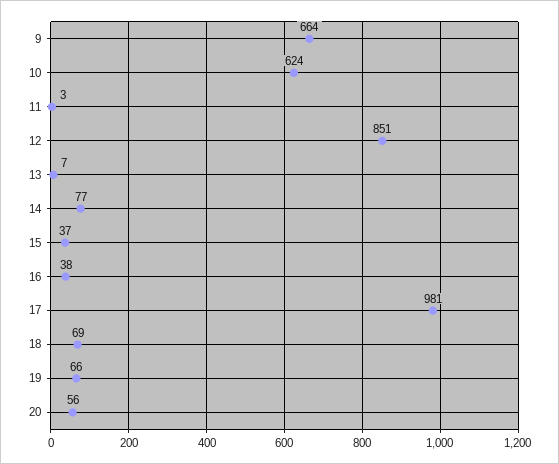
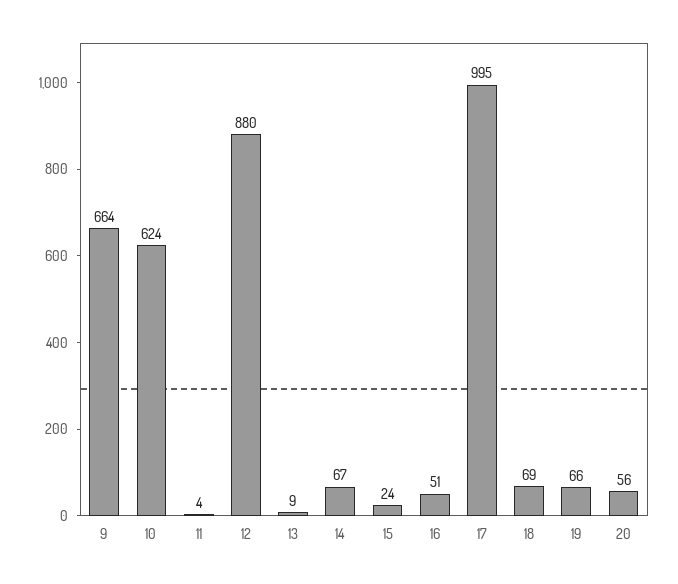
  {
    "9": 664,
    "10": 624,
-   "11": 3,
+   "11": 4,
-   "12": 851,
+   "12": 880,
-   "13": 7,
+   "13": 9,
-   "14": 77,
+   "14": 67,
-   "15": 37,
+   "15": 24,
-   "16": 38,
+   "16": 51,
-   "17": 981,
+   "17": 995,
    "18": 69,
    "19": 66,
    "20": 56
  }

